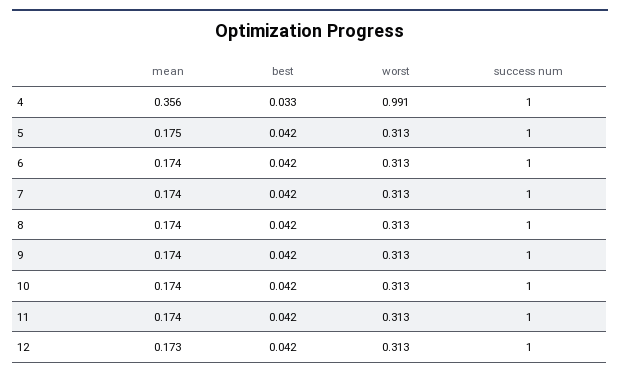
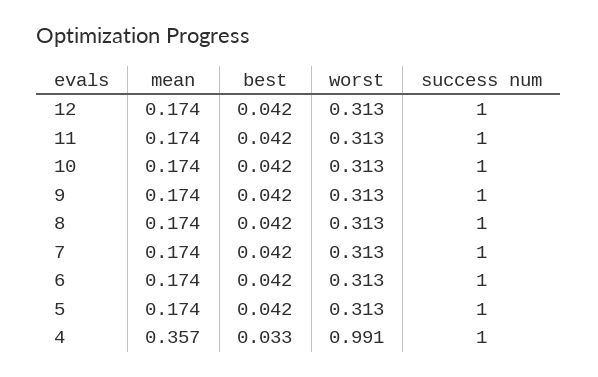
  {
    "mean": {
-     "4": 0.356,
+     "4": 0.357,
-     "5": 0.175,
+     "5": 0.174,
      "6": 0.174,
      "7": 0.174,
      "8": 0.174,
      "9": 0.174,
      "10": 0.174,
      "11": 0.174,
-     "12": 0.173
+     "12": 0.174
    },
    "best": {
      "4": 0.033,
      "5": 0.042,
      "6": 0.042,
      "7": 0.042,
      "8": 0.042,
      "9": 0.042,
      "10": 0.042,
      "11": 0.042,
      "12": 0.042
    },
    "worst": {
      "4": 0.991,
      "5": 0.313,
      "6": 0.313,
      "7": 0.313,
      "8": 0.313,
      "9": 0.313,
      "10": 0.313,
      "11": 0.313,
      "12": 0.313
    },
    "success num": {
      "4": 1,
      "5": 1,
      "6": 1,
      "7": 1,
      "8": 1,
      "9": 1,
      "10": 1,
      "11": 1,
      "12": 1
    }
  }

